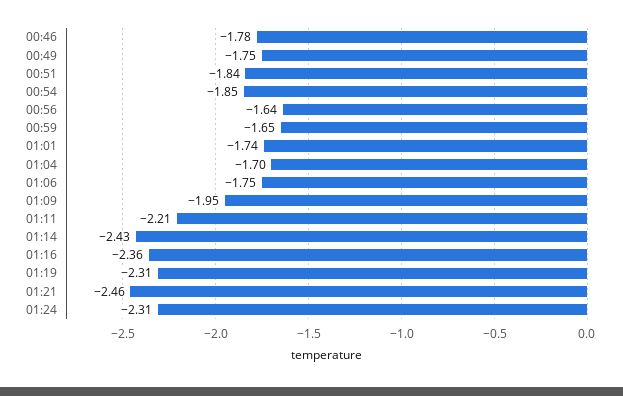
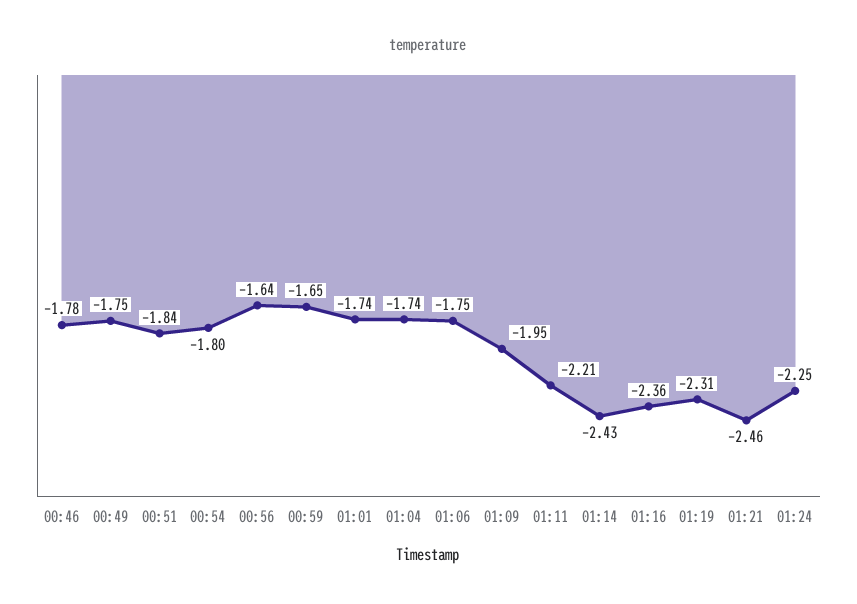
  {
    "00:46": -1.78,
    "00:49": -1.75,
    "00:51": -1.84,
-   "00:54": -1.85,
+   "00:54": -1.8,
    "00:56": -1.64,
    "00:59": -1.65,
    "01:01": -1.74,
-   "01:04": -1.7,
+   "01:04": -1.74,
    "01:06": -1.75,
    "01:09": -1.95,
    "01:11": -2.21,
    "01:14": -2.43,
    "01:16": -2.36,
    "01:19": -2.31,
    "01:21": -2.46,
-   "01:24": -2.31
+   "01:24": -2.25
  }

